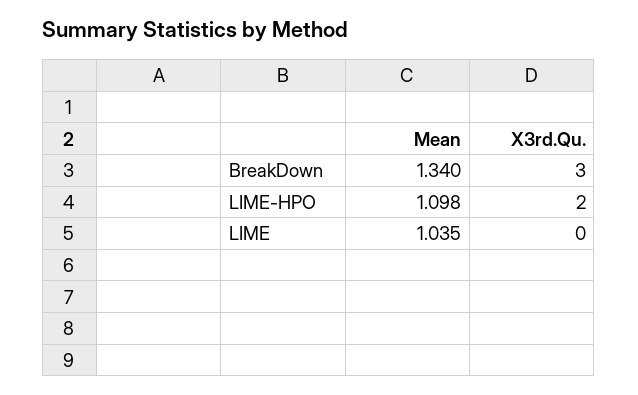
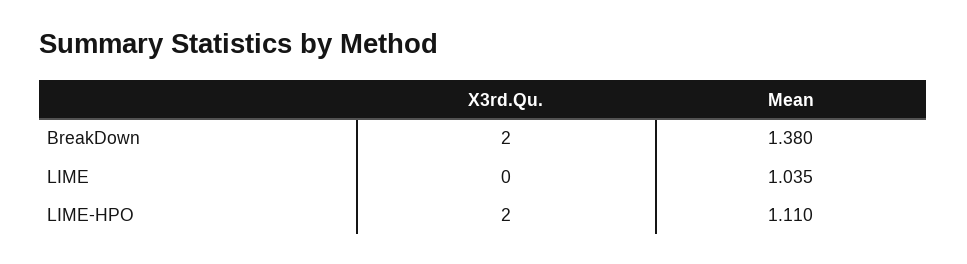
  {
    "Mean": {
-     "BreakDown": 1.34,
+     "BreakDown": 1.38,
-     "LIME-HPO": 1.098,
+     "LIME-HPO": 1.11,
      "LIME": 1.035
    },
    "X3rd.Qu.": {
-     "BreakDown": 3,
+     "BreakDown": 2,
      "LIME-HPO": 2,
      "LIME": 0
    }
  }

